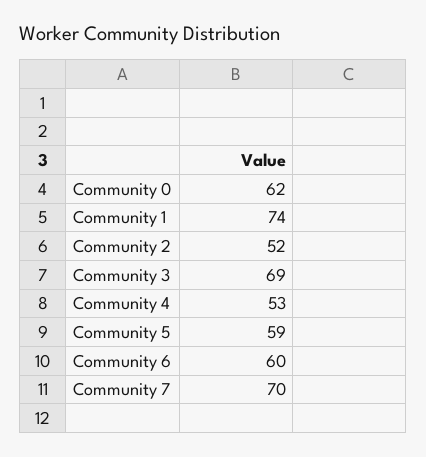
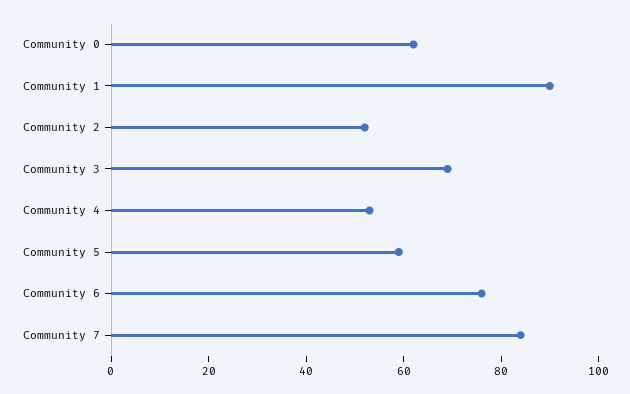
  {
    "Community 0": 62,
-   "Community 1": 74,
+   "Community 1": 90,
    "Community 2": 52,
    "Community 3": 69,
    "Community 4": 53,
    "Community 5": 59,
-   "Community 6": 60,
+   "Community 6": 75,
-   "Community 7": 70
+   "Community 7": 85
  }

